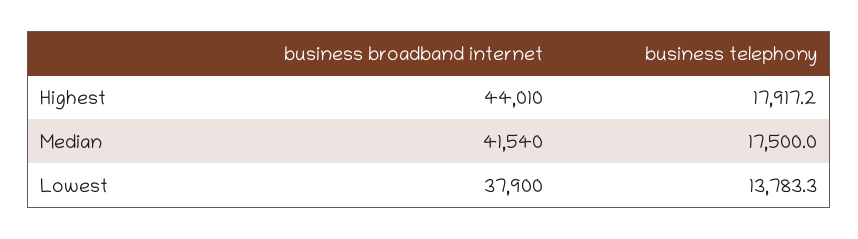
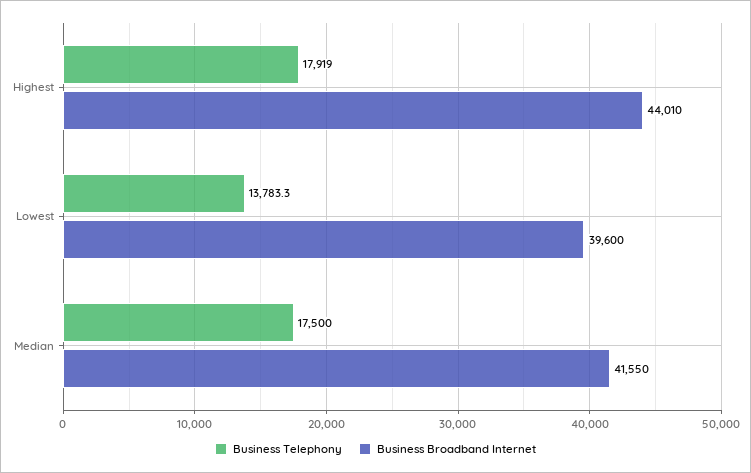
  {
    "business broadband internet": {
      "Highest": 44010,
-     "Median": 41540,
+     "Median": 41550,
-     "Lowest": 37900
+     "Lowest": 39600
    },
    "business telephony": {
-     "Highest": 17917.2,
+     "Highest": 17919,
      "Median": 17500,
      "Lowest": 13783.3
    }
  }

